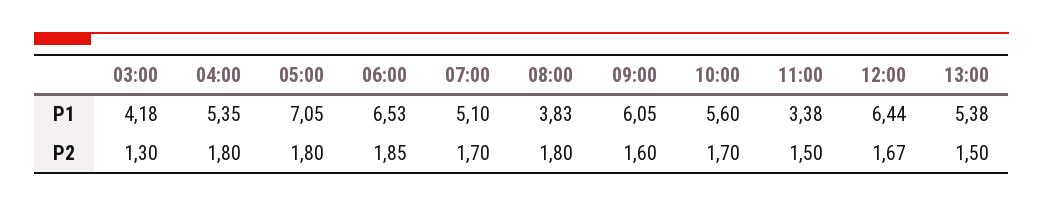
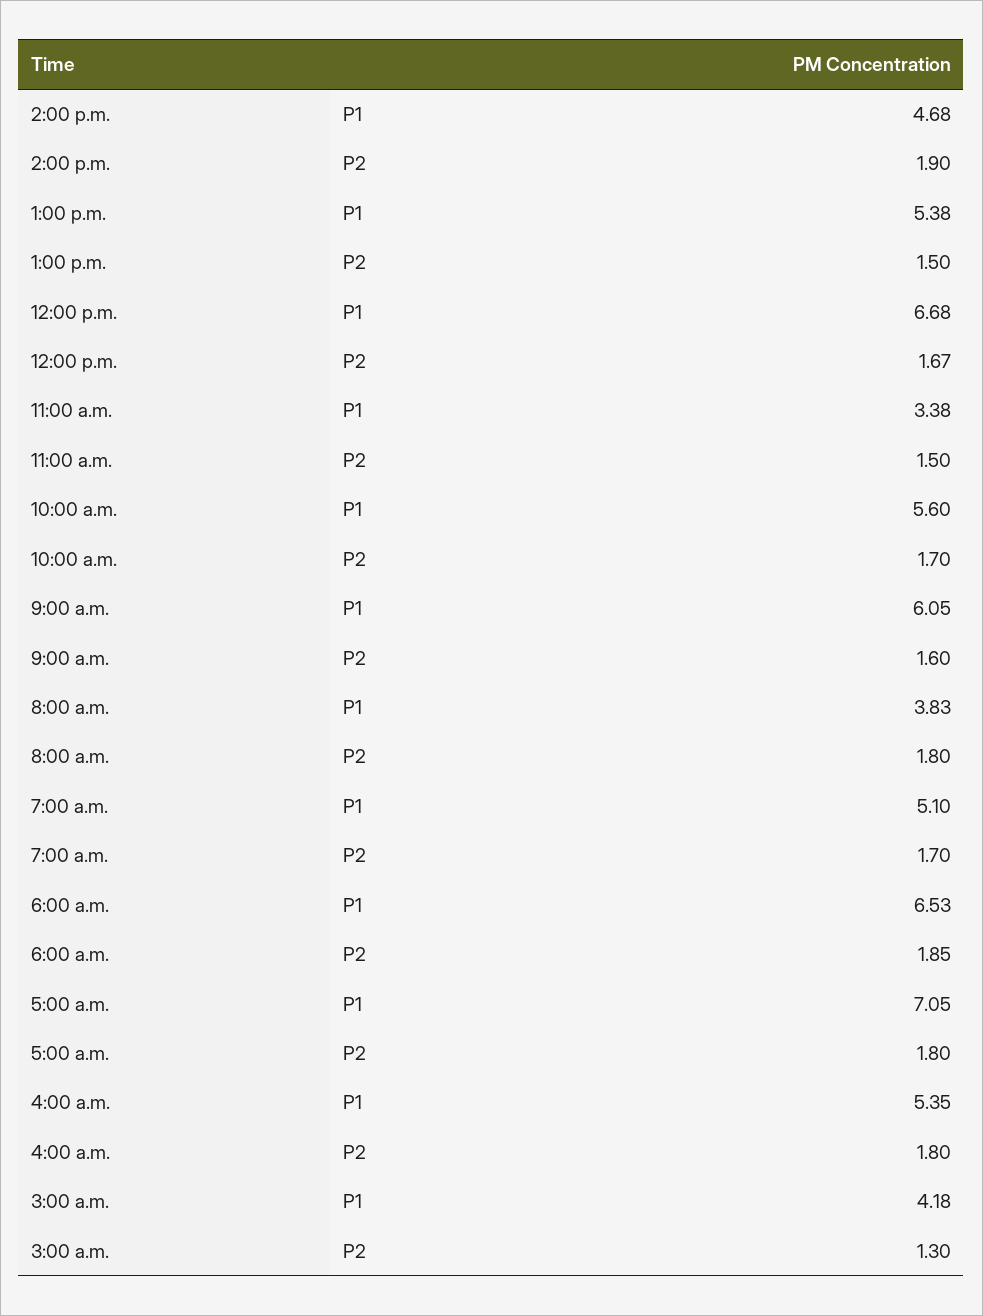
  {
    "03:00": {
      "P1": 4.18,
      "P2": 1.3
    },
    "04:00": {
      "P1": 5.35,
      "P2": 1.8
    },
    "05:00": {
      "P1": 7.05,
      "P2": 1.8
    },
    "06:00": {
      "P1": 6.53,
      "P2": 1.85
    },
    "07:00": {
      "P1": 5.1,
      "P2": 1.7
    },
    "08:00": {
      "P1": 3.83,
      "P2": 1.8
    },
    "09:00": {
      "P1": 6.05,
      "P2": 1.6
    },
    "10:00": {
      "P1": 5.6,
      "P2": 1.7
    },
    "11:00": {
      "P1": 3.38,
      "P2": 1.5
    },
    "12:00": {
-     "P1": 6.44,
+     "P1": 6.68,
      "P2": 1.67
    },
    "13:00": {
      "P1": 5.38,
      "P2": 1.5
-   }
+   },
+   "2:00 p.m.": {
+     "P1": 4.68,
+     "P2": 1.9
+   }
  }

